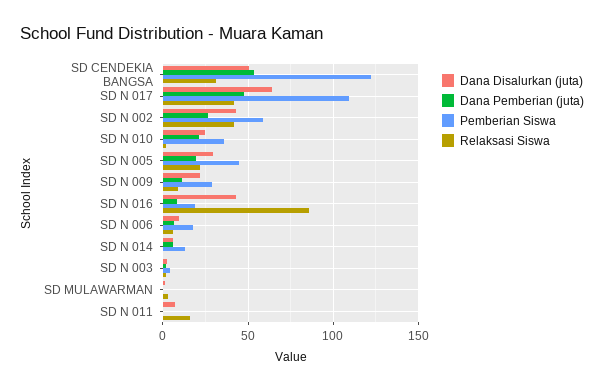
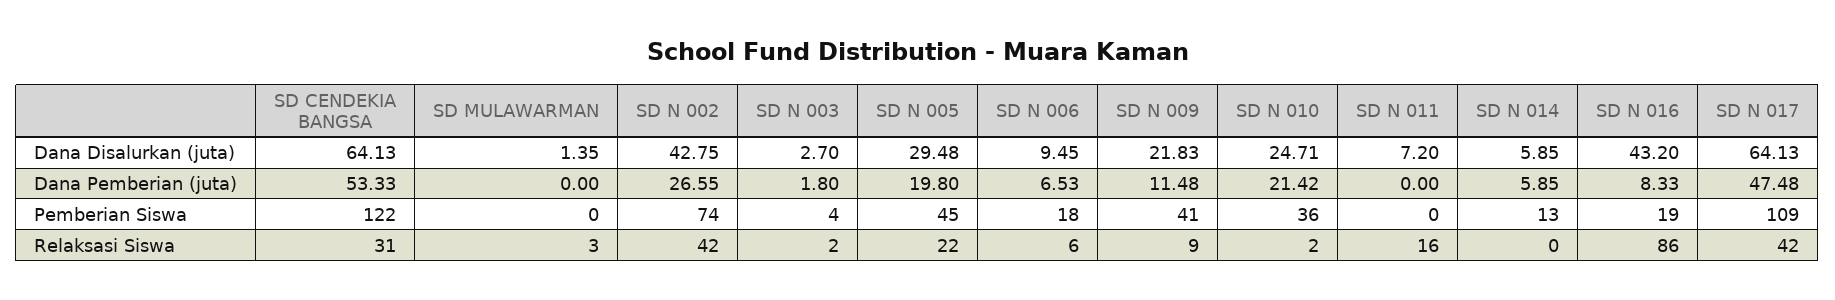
  {
    "Dana Disalurkan (juta)": {
-     "SD CENDEKIA BANGSA": 50,
+     "SD CENDEKIA BANGSA": 64.13,
      "SD N 017": 64.13,
      "SD N 002": 42.75,
      "SD N 010": 24.71,
      "SD N 005": 29.48,
      "SD N 009": 21.83,
      "SD N 016": 43.2,
      "SD N 006": 9.45,
      "SD N 014": 5.85,
      "SD N 003": 2.7,
      "SD MULAWARMAN": 1.35,
      "SD N 011": 7.2
    },
    "Dana Pemberian (juta)": {
      "SD CENDEKIA BANGSA": 53.33,
      "SD N 017": 47.48,
      "SD N 002": 26.55,
      "SD N 010": 21.42,
      "SD N 005": 19.8,
      "SD N 009": 11.48,
      "SD N 016": 8.33,
      "SD N 006": 6.53,
      "SD N 014": 5.85,
      "SD N 003": 1.8,
      "SD MULAWARMAN": 0,
      "SD N 011": 0
    },
    "Pemberian Siswa": {
      "SD CENDEKIA BANGSA": 122,
      "SD N 017": 109,
-     "SD N 002": 60,
+     "SD N 002": 74,
      "SD N 010": 36,
      "SD N 005": 45,
-     "SD N 009": 30,
+     "SD N 009": 41,
      "SD N 016": 19,
      "SD N 006": 18,
      "SD N 014": 13,
      "SD N 003": 4,
      "SD MULAWARMAN": 0,
      "SD N 011": 0
    },
    "Relaksasi Siswa": {
      "SD CENDEKIA BANGSA": 31,
      "SD N 017": 42,
      "SD N 002": 42,
      "SD N 010": 2,
      "SD N 005": 22,
      "SD N 009": 9,
      "SD N 016": 86,
      "SD N 006": 6,
      "SD N 014": 0,
      "SD N 003": 2,
      "SD MULAWARMAN": 3,
      "SD N 011": 16
    }
  }

